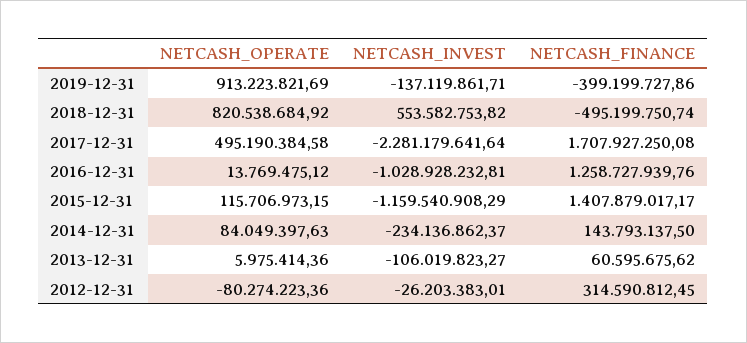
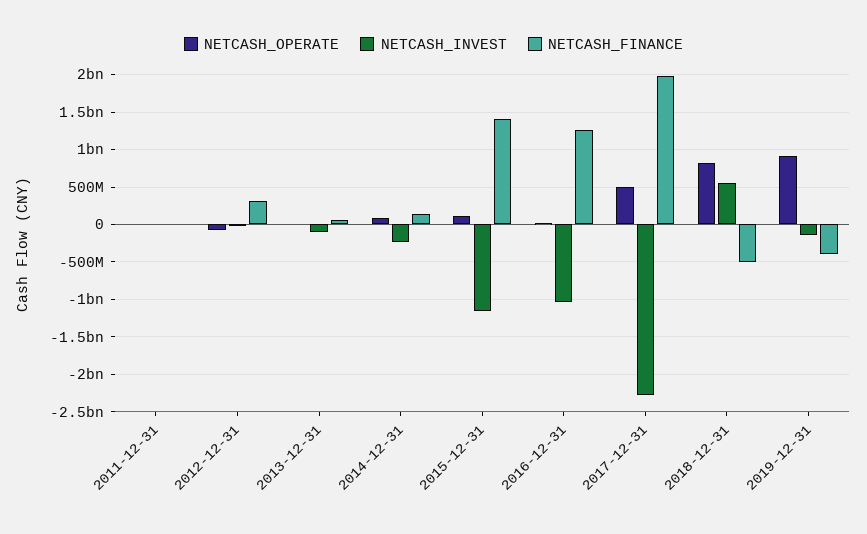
  {
    "NETCASH_OPERATE": {
      "2019-12-31": 913223821.69,
      "2018-12-31": 820538684.92,
      "2017-12-31": 495190384.58,
      "2016-12-31": 13769475.12,
      "2015-12-31": 115706973.15,
      "2014-12-31": 84049397.63,
      "2013-12-31": 5975414.36,
-     "2012-12-31": -80274223.36
+     "2012-12-31": -80274223.36,
+     "2011-12-31": 0
    },
    "NETCASH_INVEST": {
      "2019-12-31": -137119861.71,
      "2018-12-31": 553582753.82,
      "2017-12-31": -2281179641.64,
      "2016-12-31": -1028928232.81,
      "2015-12-31": -1159540908.29,
      "2014-12-31": -234136862.37,
      "2013-12-31": -106019823.27,
-     "2012-12-31": -26203383.01
+     "2012-12-31": -26203383.01,
+     "2011-12-31": 0
    },
    "NETCASH_FINANCE": {
      "2019-12-31": -399199727.86,
      "2018-12-31": -495199750.74,
-     "2017-12-31": 1707927250.08,
+     "2017-12-31": 2000000000,
      "2016-12-31": 1258727939.76,
      "2015-12-31": 1407879017.17,
      "2014-12-31": 143793137.5,
      "2013-12-31": 60595675.62,
-     "2012-12-31": 314590812.45
+     "2012-12-31": 314590812.45,
+     "2011-12-31": 0
    }
  }

